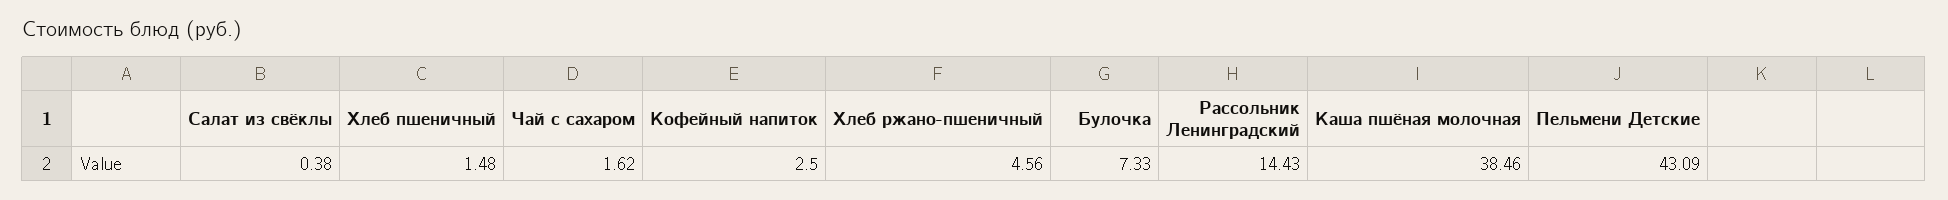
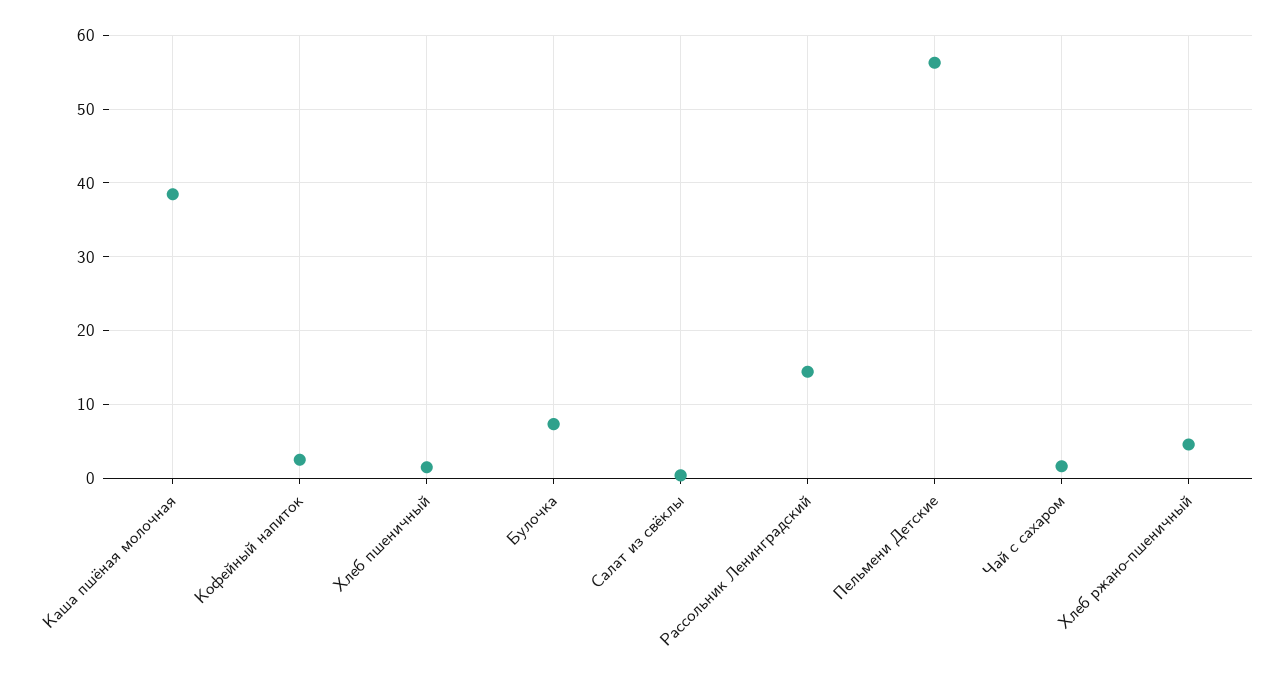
  {
    "Салат из свёклы": 0.38,
    "Хлеб пшеничный": 1.48,
    "Чай с сахаром": 1.62,
    "Кофейный напиток": 2.5,
    "Хлеб ржано-пшеничный": 4.56,
    "Булочка": 7.33,
    "Рассольник Ленинградский": 14.43,
    "Каша пшёная молочная": 38.46,
-   "Пельмени Детские": 43.09
+   "Пельмени Детские": 56
  }

